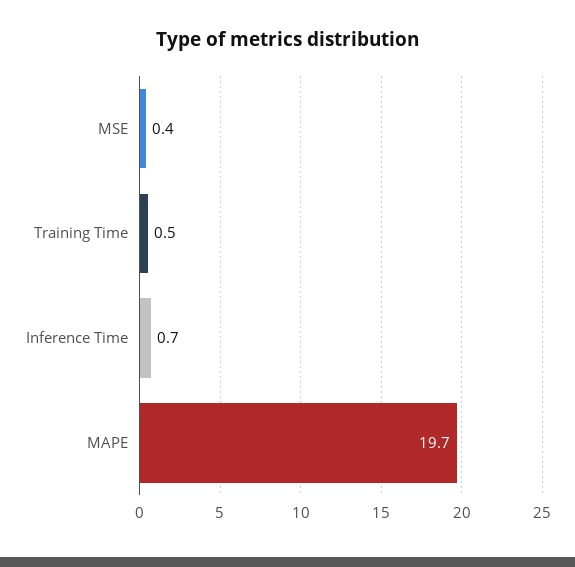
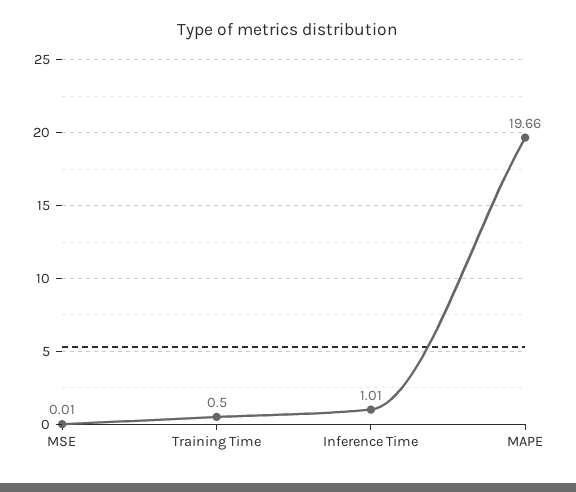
  {
-   "MSE": 0.4,
+   "MSE": 0.01,
    "Training Time": 0.5,
-   "Inference Time": 0.7,
+   "Inference Time": 1.01,
    "MAPE": 19.66
  }

